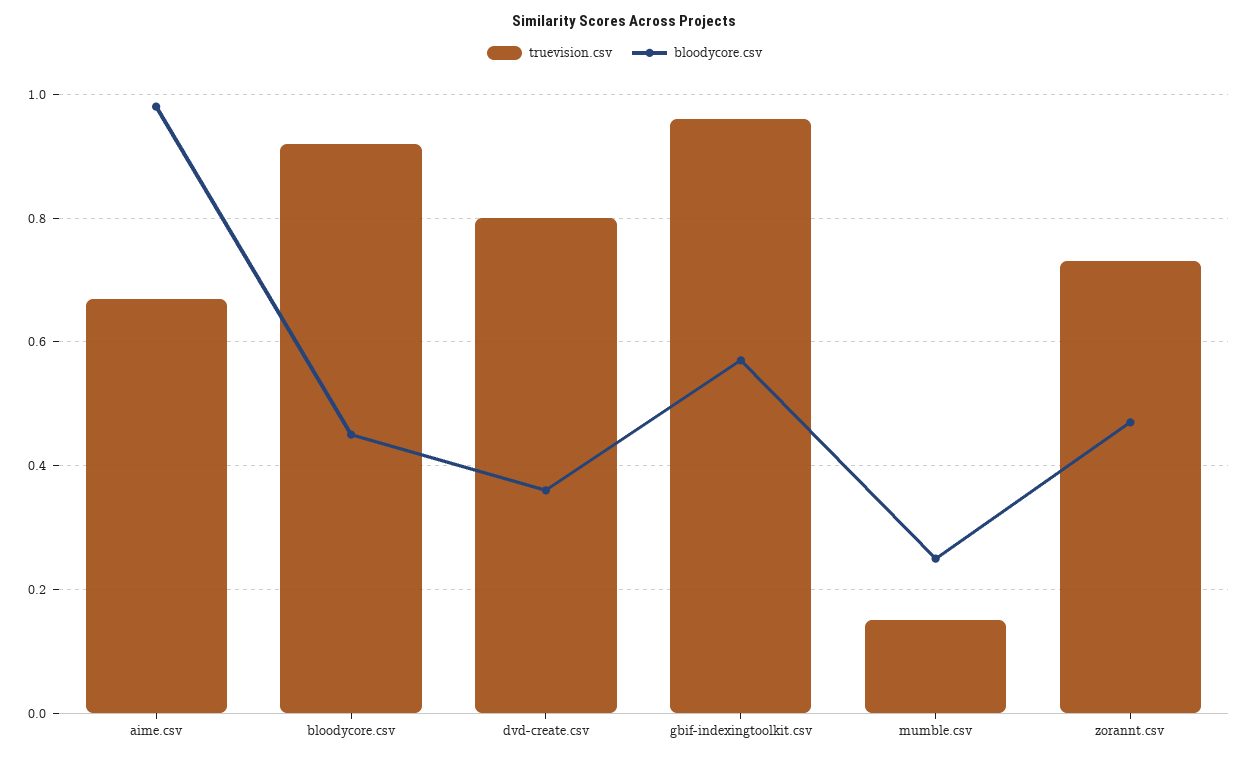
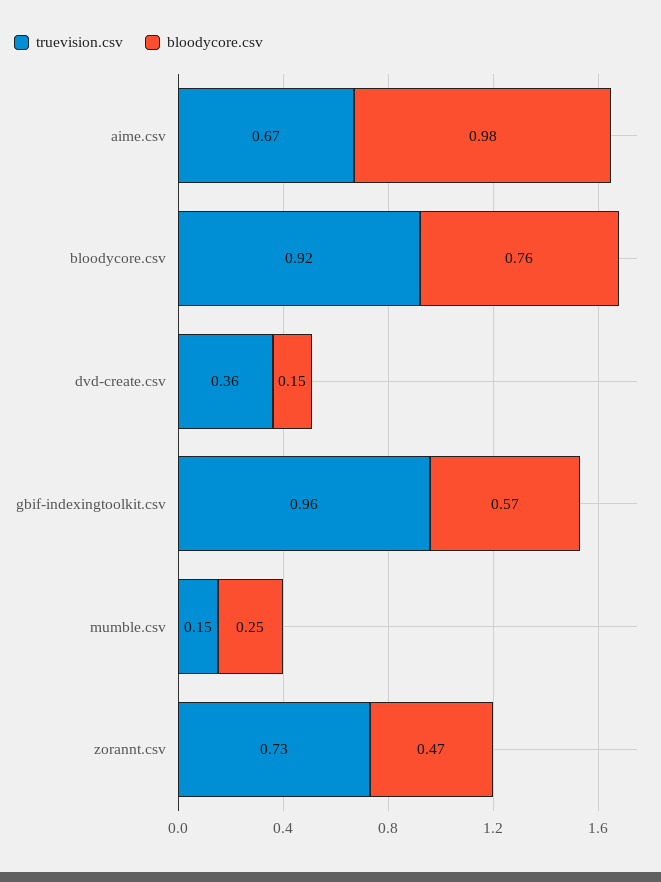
  {
    "truevision.csv": {
      "aime.csv": 0.67,
      "bloodycore.csv": 0.92,
-     "dvd-create.csv": 0.8,
+     "dvd-create.csv": 0.36,
      "gbif-indexingtoolkit.csv": 0.96,
      "mumble.csv": 0.15,
      "zorannt.csv": 0.73
    },
    "bloodycore.csv": {
      "aime.csv": 0.98,
-     "bloodycore.csv": 0.45,
+     "bloodycore.csv": 0.76,
-     "dvd-create.csv": 0.35,
+     "dvd-create.csv": 0.15,
      "gbif-indexingtoolkit.csv": 0.57,
      "mumble.csv": 0.25,
      "zorannt.csv": 0.47
    }
  }

